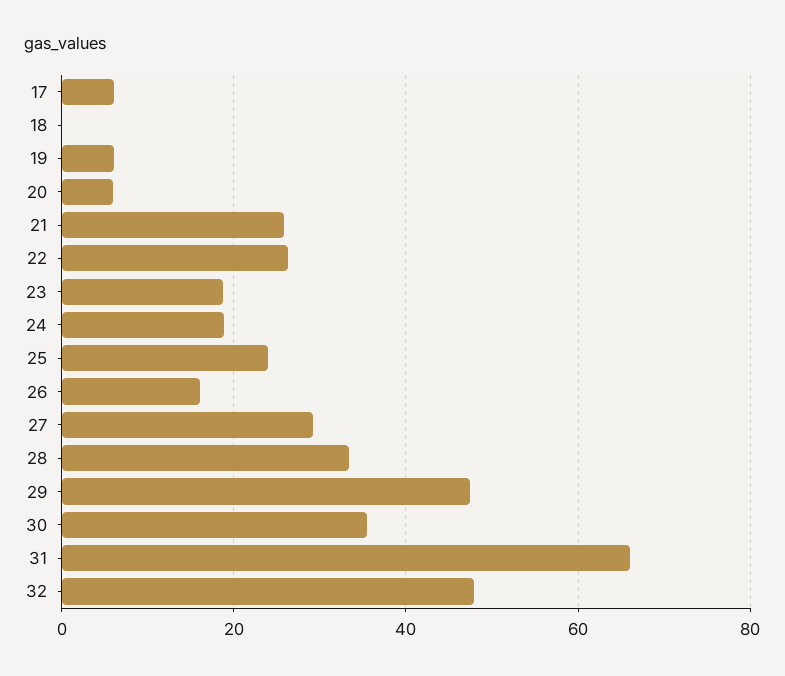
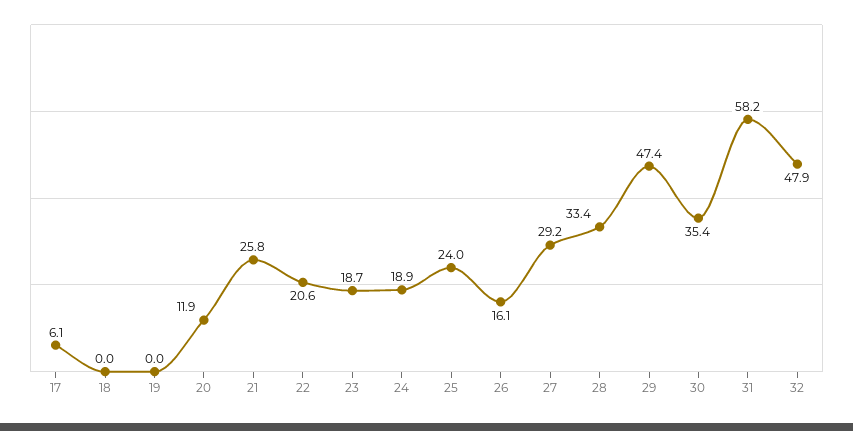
  {
    "17": 6.1,
    "18": 0,
-   "19": 6,
+   "19": 0,
-   "20": 6,
+   "20": 11.9,
    "21": 25.8,
-   "22": 26,
+   "22": 20.6,
    "23": 18.7,
    "24": 18.9,
    "25": 24,
    "26": 16.1,
    "27": 29.2,
    "28": 33.4,
    "29": 47.4,
    "30": 35.4,
-   "31": 66,
+   "31": 58.2,
    "32": 47.9
  }

